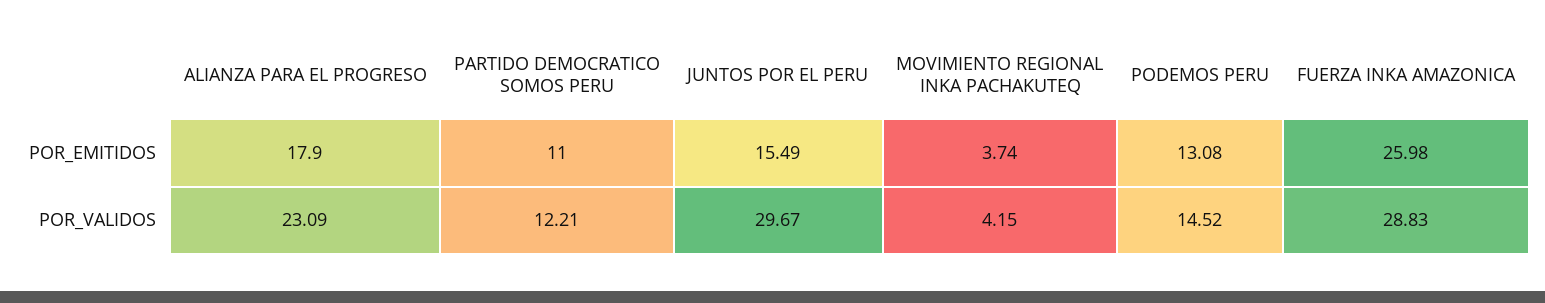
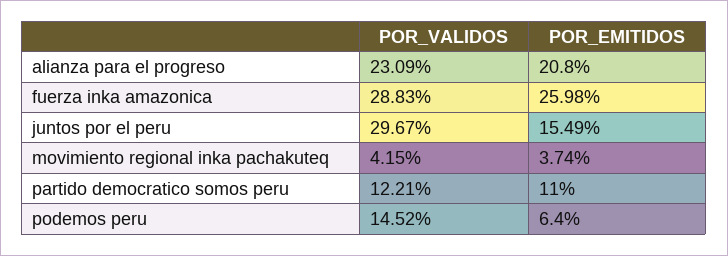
  {
    "ALIANZA PARA EL PROGRESO": {
-     "POR_EMITIDOS": 17.9,
+     "POR_EMITIDOS": 20.8,
      "POR_VALIDOS": 23.09
    },
    "PARTIDO DEMOCRATICO SOMOS PERU": {
      "POR_EMITIDOS": 11,
      "POR_VALIDOS": 12.21
    },
    "JUNTOS POR EL PERU": {
      "POR_EMITIDOS": 15.49,
      "POR_VALIDOS": 29.67
    },
    "MOVIMIENTO REGIONAL INKA PACHAKUTEQ": {
      "POR_EMITIDOS": 3.74,
      "POR_VALIDOS": 4.15
    },
    "PODEMOS PERU": {
-     "POR_EMITIDOS": 13.08,
+     "POR_EMITIDOS": 6.4,
      "POR_VALIDOS": 14.52
    },
    "FUERZA INKA AMAZONICA": {
      "POR_EMITIDOS": 25.98,
      "POR_VALIDOS": 28.83
    }
  }

